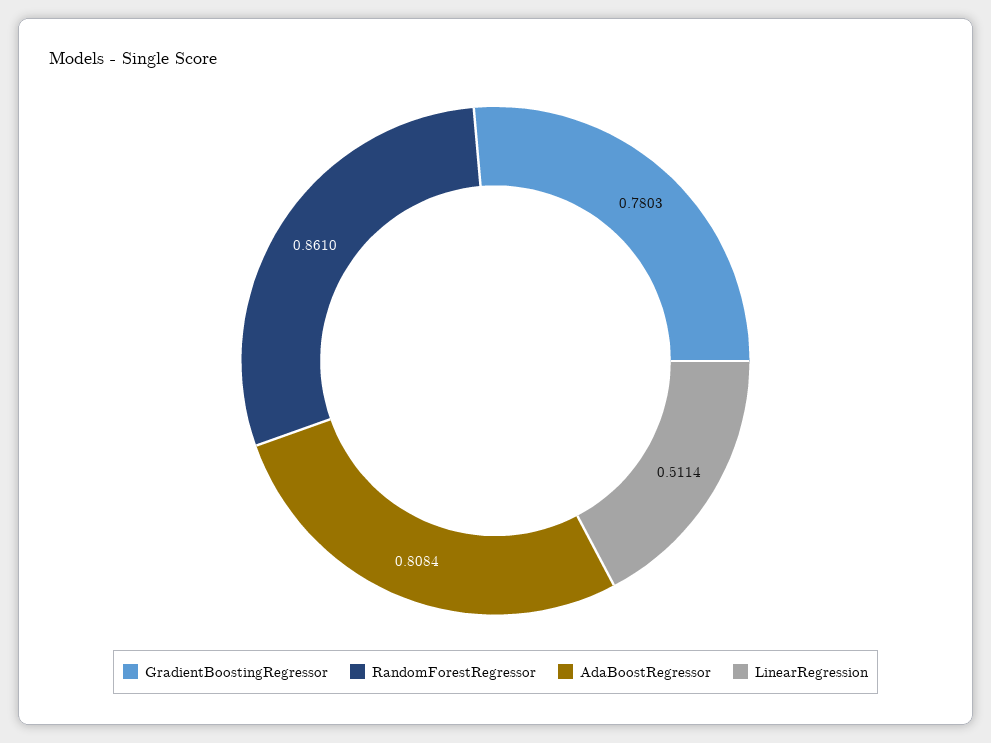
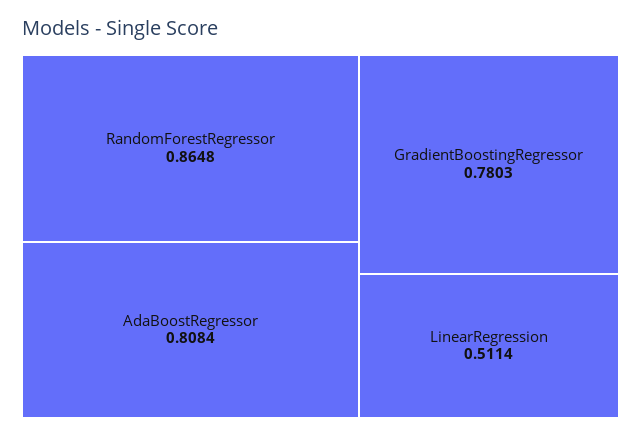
  {
    "GradientBoostingRegressor": 0.7803,
-   "RandomForestRegressor": 0.861,
+   "RandomForestRegressor": 0.8648,
    "AdaBoostRegressor": 0.8084,
    "LinearRegression": 0.5114
  }

